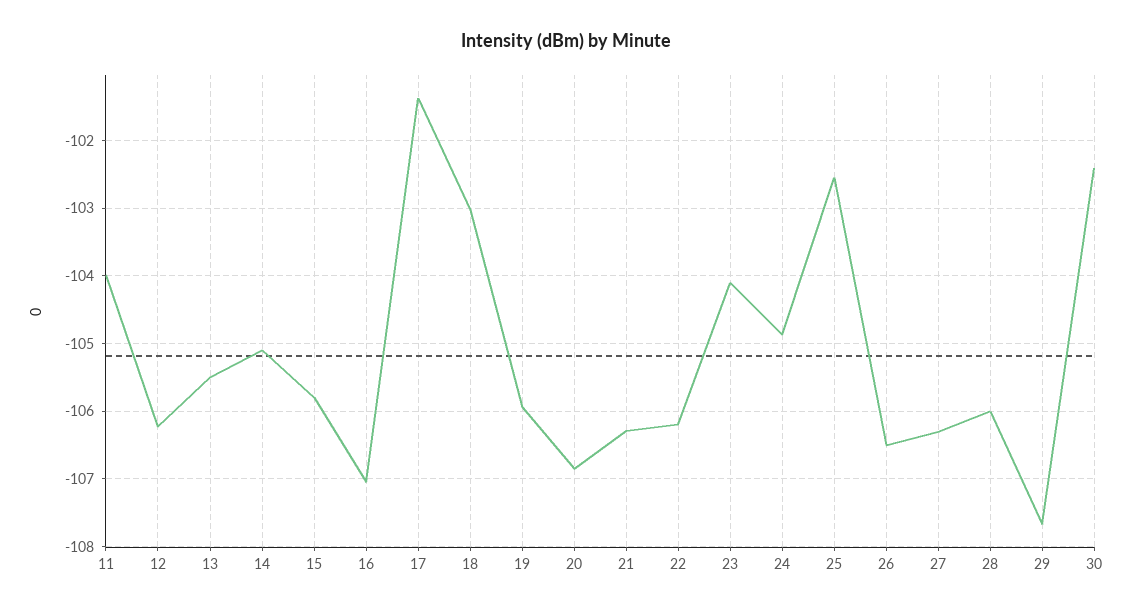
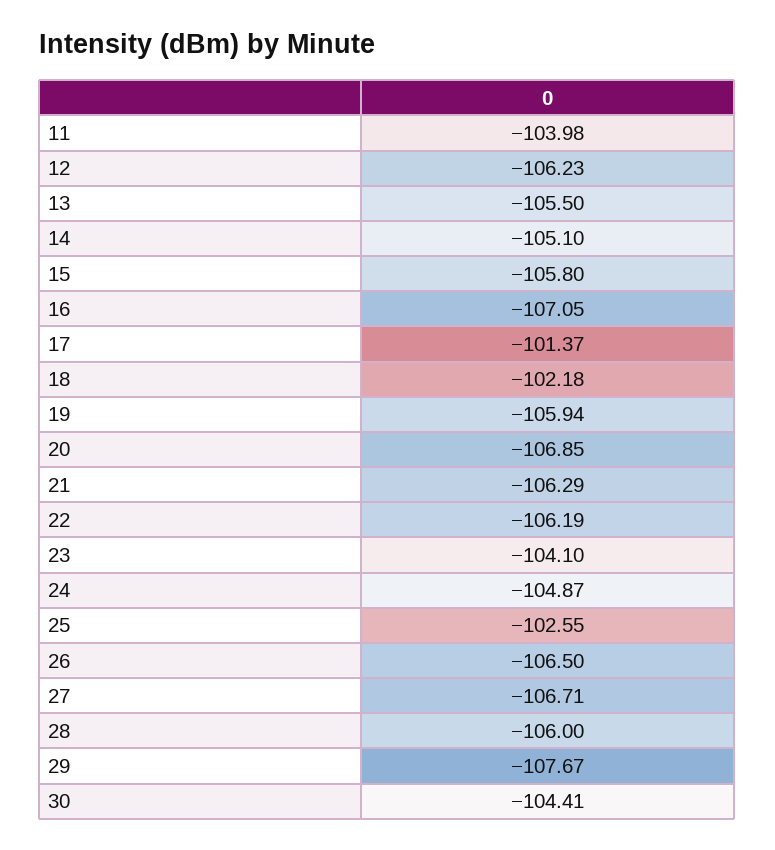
  {
    "11": -103.98,
    "12": -106.23,
    "13": -105.5,
    "14": -105.1,
    "15": -105.8,
    "16": -107.05,
    "17": -101.37,
-   "18": -103,
+   "18": -102.18,
    "19": -105.94,
    "20": -106.85,
    "21": -106.29,
    "22": -106.19,
    "23": -104.1,
    "24": -104.87,
    "25": -102.55,
    "26": -106.5,
-   "27": -106.3,
+   "27": -106.71,
    "28": -106,
    "29": -107.67,
-   "30": -102.4
+   "30": -104.41
  }

